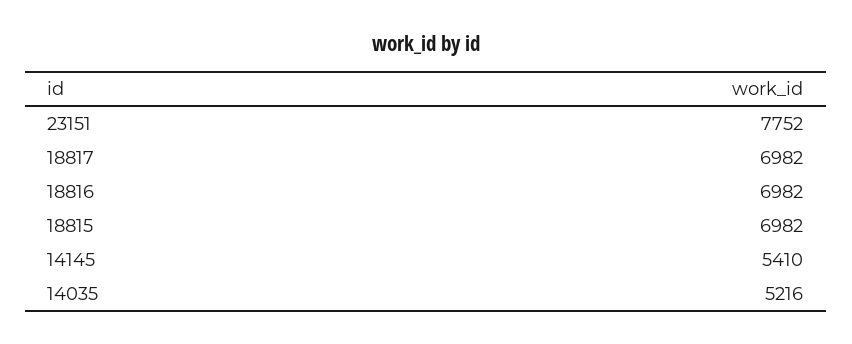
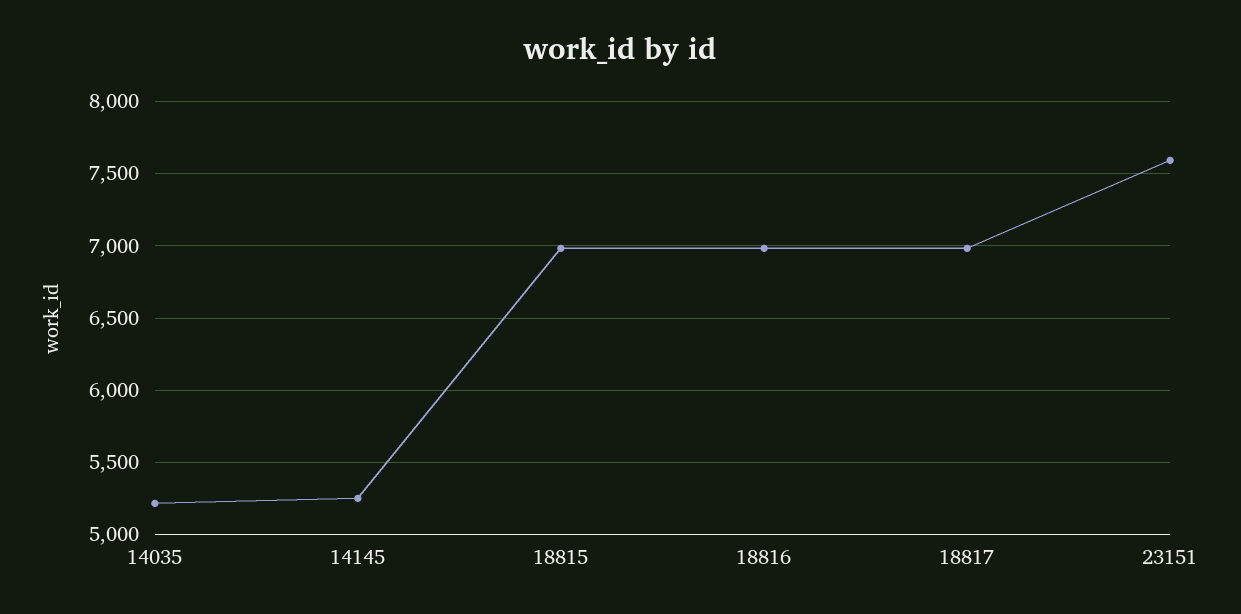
  {
-   "23151": 7752,
+   "23151": 7600,
    "18817": 6982,
    "18816": 6982,
    "18815": 6982,
-   "14145": 5410,
+   "14145": 5250,
    "14035": 5216
  }

